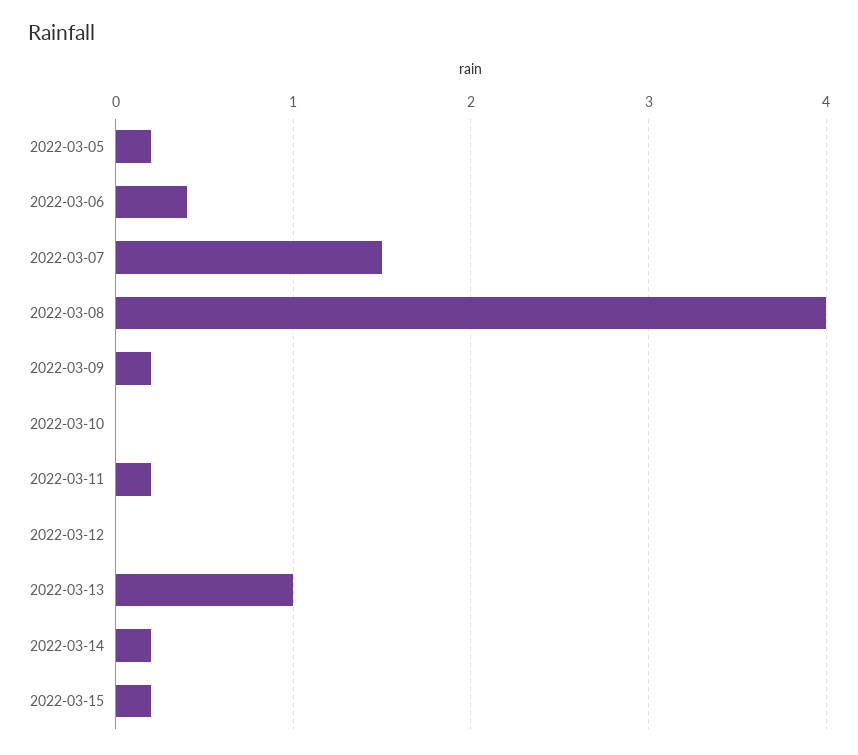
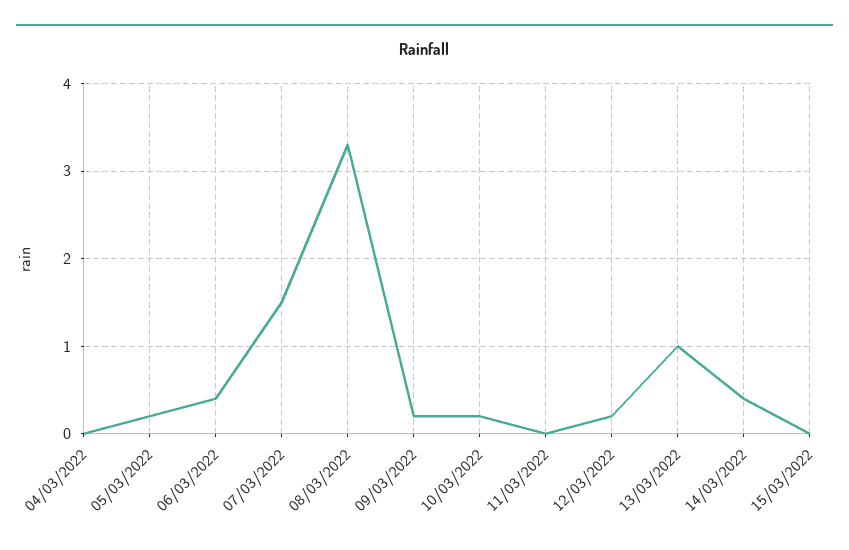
  {
    "2022-03-05": 0.2,
    "2022-03-06": 0.4,
    "2022-03-07": 1.5,
-   "2022-03-08": 4,
+   "2022-03-08": 3.3,
    "2022-03-09": 0.2,
-   "2022-03-10": 0,
+   "2022-03-10": 0.2,
-   "2022-03-11": 0.2,
+   "2022-03-11": 0,
-   "2022-03-12": 0,
+   "2022-03-12": 0.2,
    "2022-03-13": 1,
-   "2022-03-14": 0.2,
+   "2022-03-14": 0.4,
-   "2022-03-15": 0.2
+   "2022-03-15": 0,
+   "04/03/2022": 0
  }

